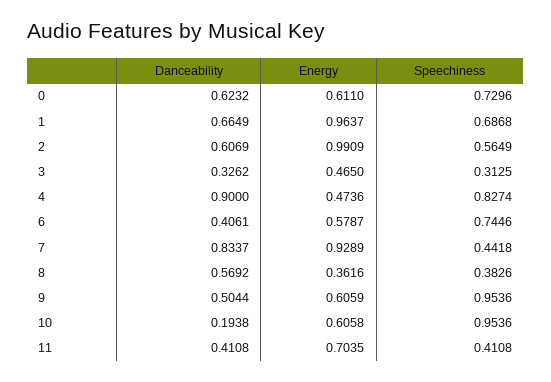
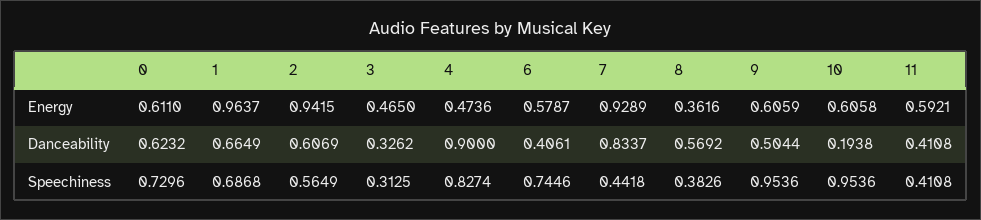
  {
    "Danceability": {
      "0": 0.6232,
      "1": 0.6649,
      "2": 0.6069,
      "3": 0.3262,
      "4": 0.9,
      "6": 0.4061,
      "7": 0.8337,
      "8": 0.5692,
      "9": 0.5044,
      "10": 0.1938,
      "11": 0.4108
    },
    "Energy": {
      "0": 0.611,
      "1": 0.9637,
-     "2": 0.9909,
+     "2": 0.9415,
      "3": 0.465,
      "4": 0.4736,
      "6": 0.5787,
      "7": 0.9289,
      "8": 0.3616,
      "9": 0.6059,
      "10": 0.6058,
-     "11": 0.7035
+     "11": 0.5921
    },
    "Speechiness": {
      "0": 0.7296,
      "1": 0.6868,
      "2": 0.5649,
      "3": 0.3125,
      "4": 0.8274,
      "6": 0.7446,
      "7": 0.4418,
      "8": 0.3826,
      "9": 0.9536,
      "10": 0.9536,
      "11": 0.4108
    }
  }

